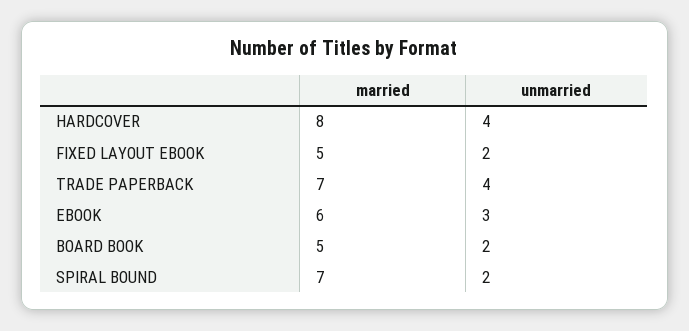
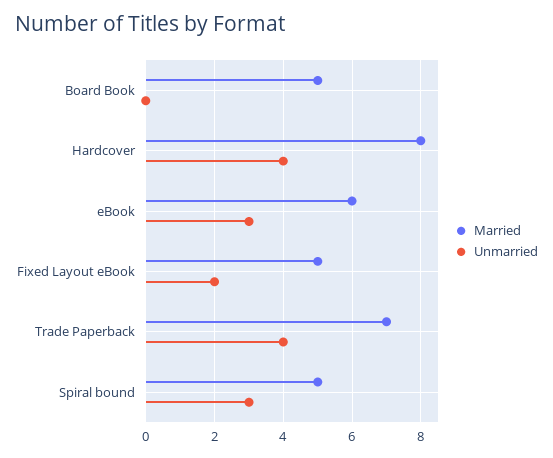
  {
    "married": {
      "HARDCOVER": 8,
      "FIXED LAYOUT EBOOK": 5,
      "TRADE PAPERBACK": 7,
      "EBOOK": 6,
      "BOARD BOOK": 5,
-     "SPIRAL BOUND": 7
+     "SPIRAL BOUND": 5
    },
    "unmarried": {
      "HARDCOVER": 4,
      "FIXED LAYOUT EBOOK": 2,
      "TRADE PAPERBACK": 4,
      "EBOOK": 3,
-     "BOARD BOOK": 2,
+     "BOARD BOOK": 0,
-     "SPIRAL BOUND": 2
+     "SPIRAL BOUND": 3
    }
  }

